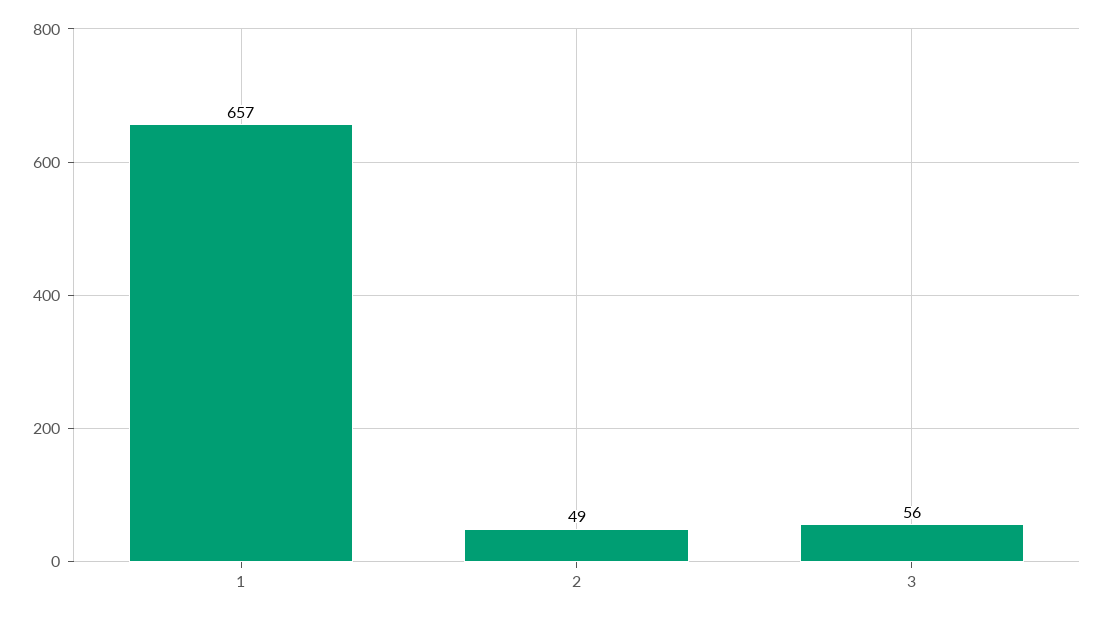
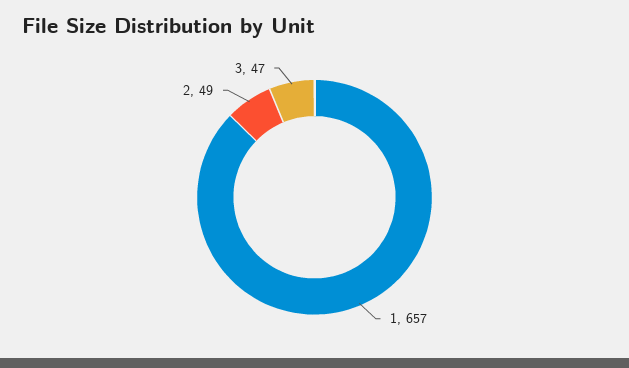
  {
    "1": 657,
    "2": 49,
-   "3": 56
+   "3": 47
  }

